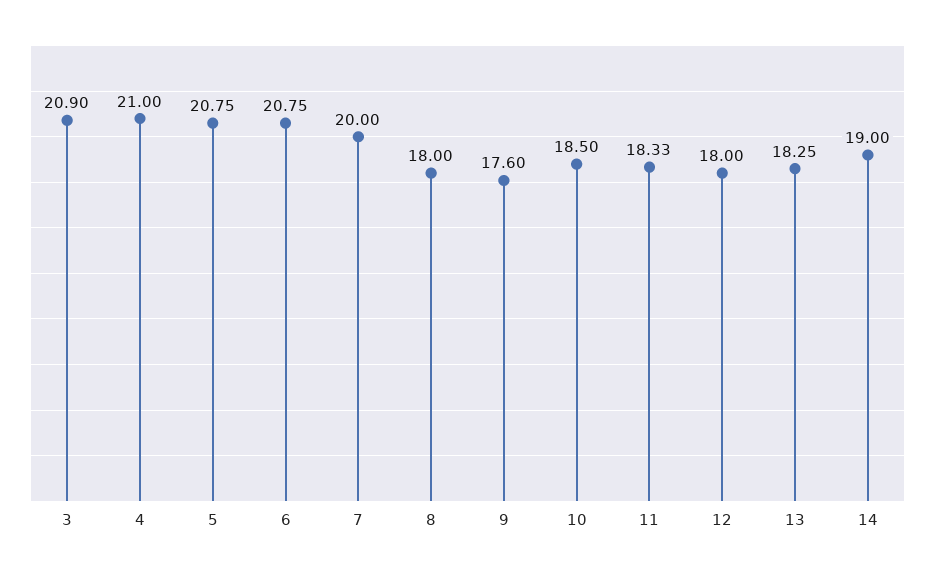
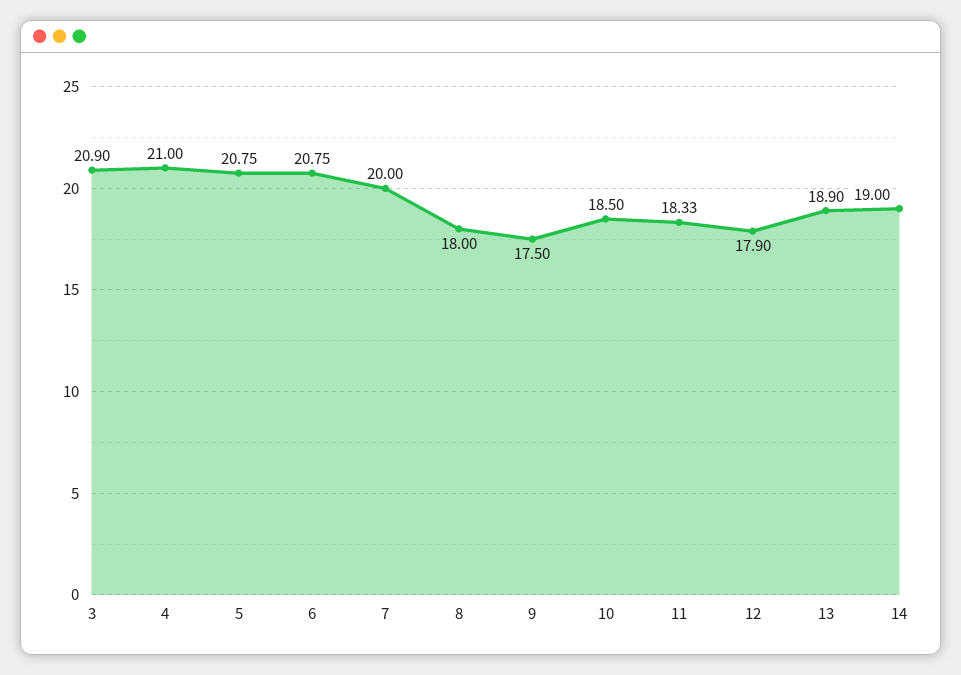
  {
    "3": 20.9,
    "4": 21,
    "5": 20.75,
    "6": 20.75,
    "7": 20,
    "8": 18,
-   "9": 17.6,
+   "9": 17.5,
    "10": 18.5,
    "11": 18.33,
-   "12": 18,
+   "12": 17.9,
-   "13": 18.25,
+   "13": 18.9,
    "14": 19
  }

